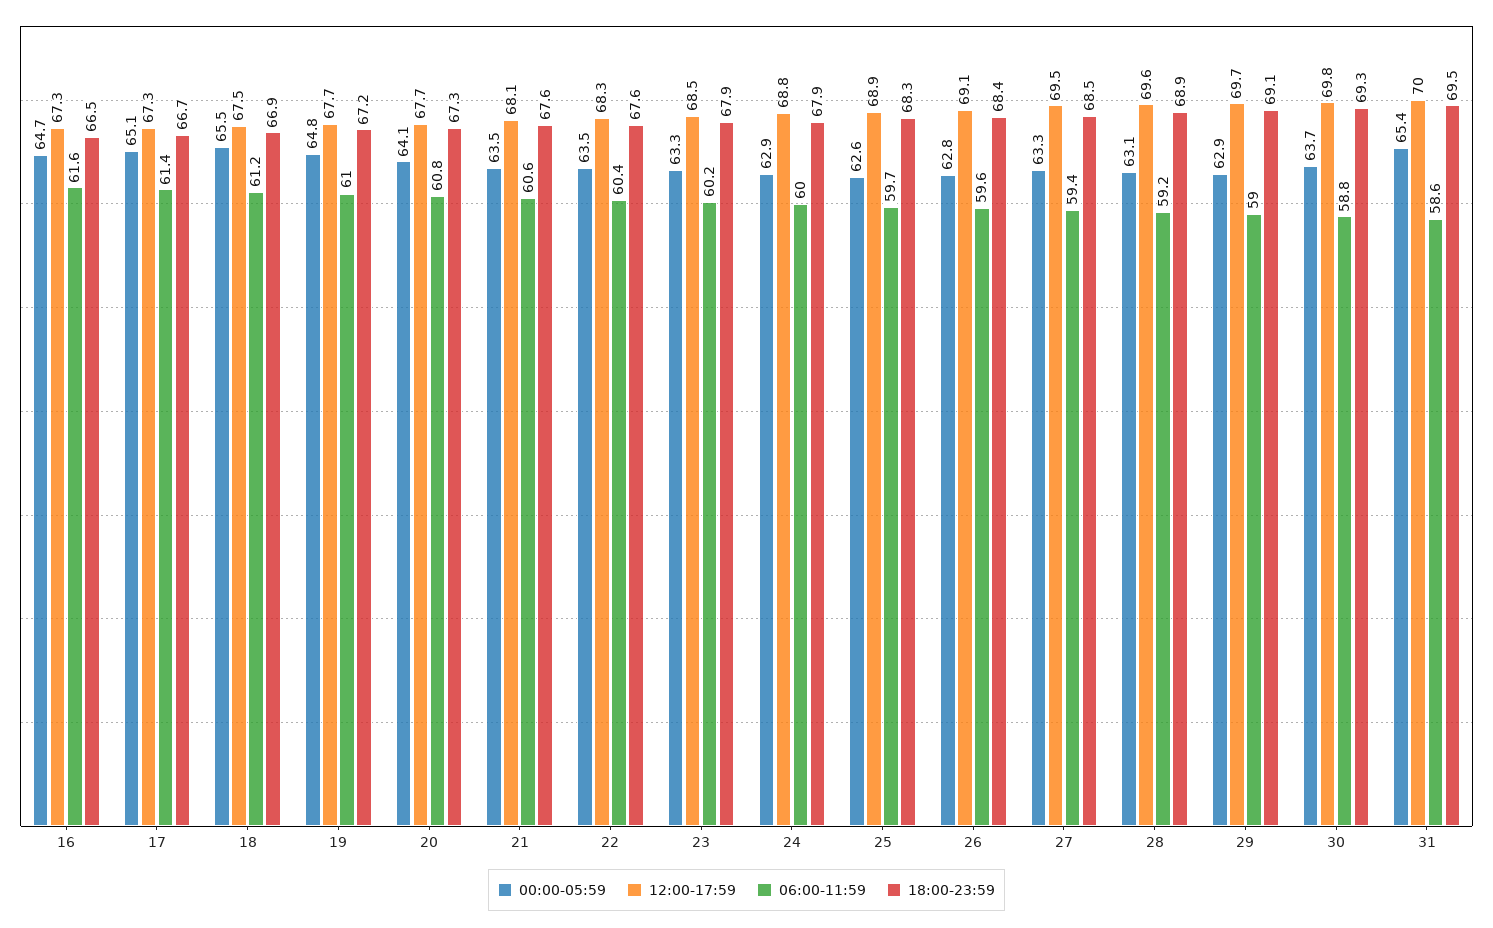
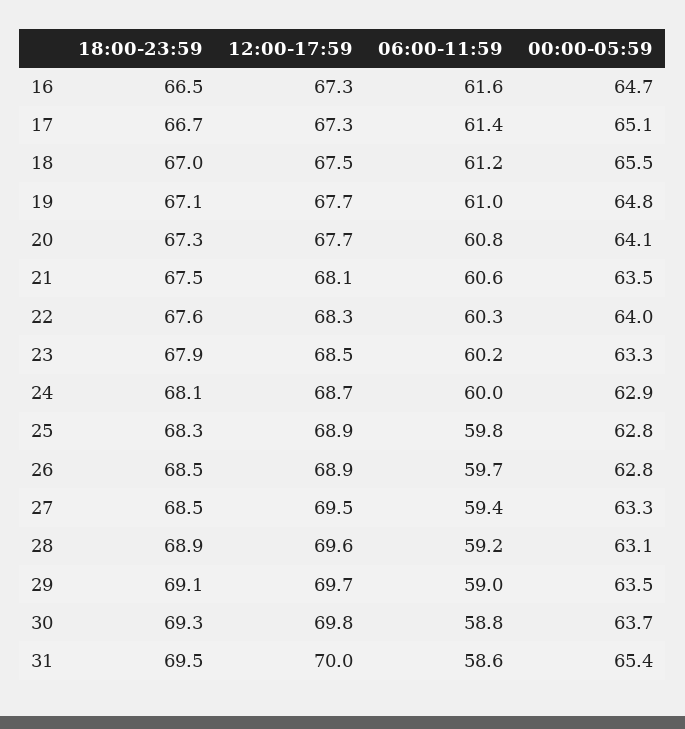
  {
    "00:00-05:59": {
      "16": 64.7,
      "17": 65.1,
      "18": 65.5,
      "19": 64.8,
      "20": 64.1,
      "21": 63.5,
-     "22": 63.5,
+     "22": 64,
      "23": 63.3,
      "24": 62.9,
-     "25": 62.6,
+     "25": 62.8,
      "26": 62.8,
      "27": 63.3,
      "28": 63.1,
-     "29": 62.9,
+     "29": 63.5,
      "30": 63.7,
      "31": 65.4
    },
    "12:00-17:59": {
      "16": 67.3,
      "17": 67.3,
      "18": 67.5,
      "19": 67.7,
      "20": 67.7,
      "21": 68.1,
      "22": 68.3,
      "23": 68.5,
-     "24": 68.8,
+     "24": 68.7,
      "25": 68.9,
-     "26": 69.1,
+     "26": 68.9,
      "27": 69.5,
      "28": 69.6,
      "29": 69.7,
      "30": 69.8,
      "31": 70
    },
    "06:00-11:59": {
      "16": 61.6,
      "17": 61.4,
      "18": 61.2,
      "19": 61,
      "20": 60.8,
      "21": 60.6,
-     "22": 60.4,
+     "22": 60.3,
      "23": 60.2,
      "24": 60,
-     "25": 59.7,
+     "25": 59.8,
-     "26": 59.6,
+     "26": 59.7,
      "27": 59.4,
      "28": 59.2,
      "29": 59,
      "30": 58.8,
      "31": 58.6
    },
    "18:00-23:59": {
      "16": 66.5,
      "17": 66.7,
-     "18": 66.9,
+     "18": 67,
-     "19": 67.2,
+     "19": 67.1,
      "20": 67.3,
-     "21": 67.6,
+     "21": 67.5,
      "22": 67.6,
      "23": 67.9,
-     "24": 67.9,
+     "24": 68.1,
      "25": 68.3,
-     "26": 68.4,
+     "26": 68.5,
      "27": 68.5,
      "28": 68.9,
      "29": 69.1,
      "30": 69.3,
      "31": 69.5
    }
  }

